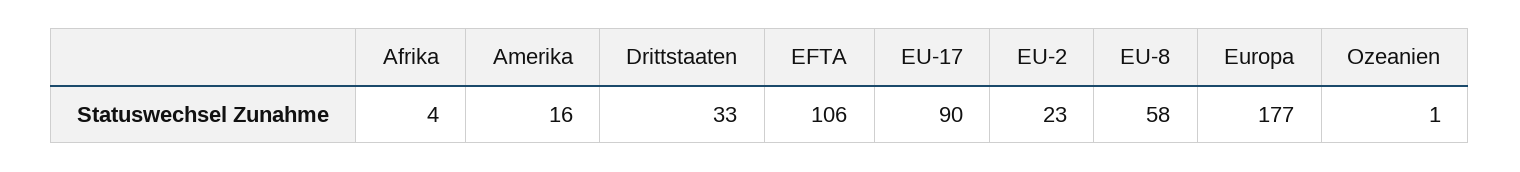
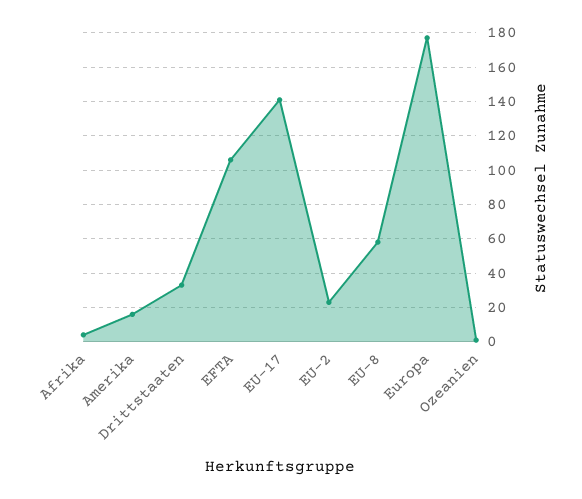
  {
    "Afrika": 4,
    "Amerika": 16,
    "Drittstaaten": 33,
    "EFTA": 106,
-   "EU-17": 90,
+   "EU-17": 140,
    "EU-2": 23,
    "EU-8": 58,
    "Europa": 177,
    "Ozeanien": 1
  }

